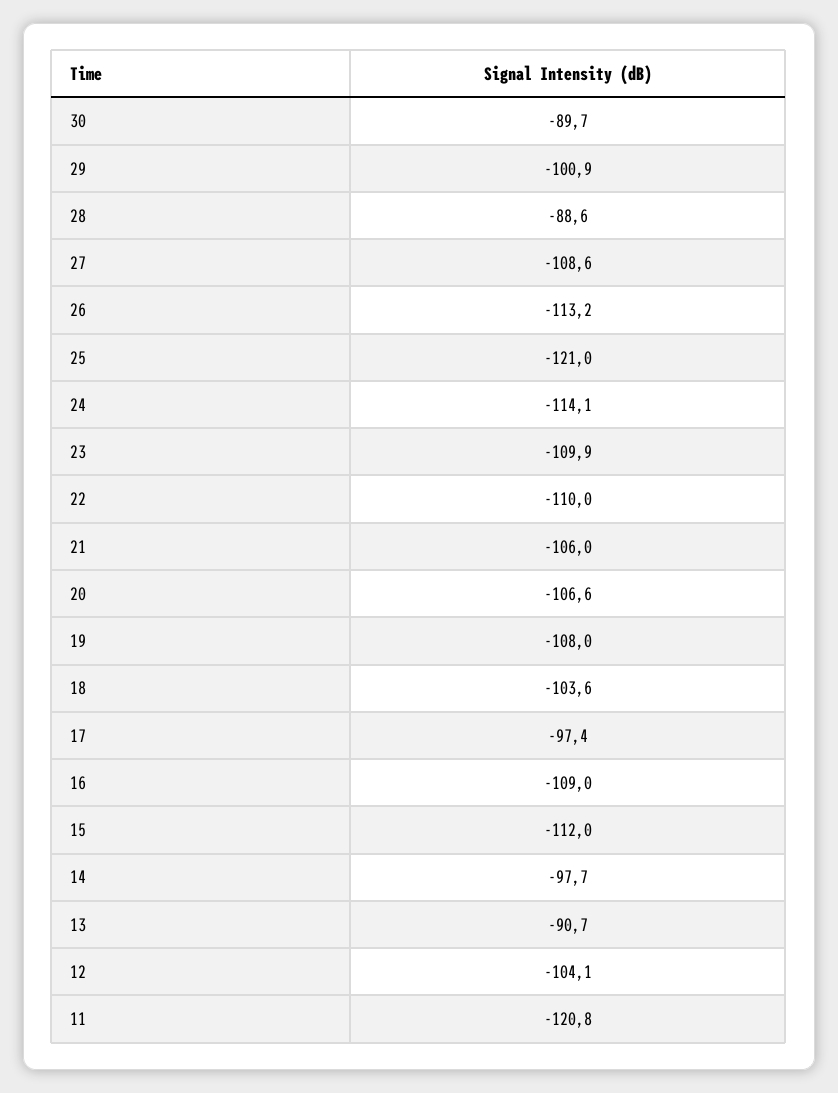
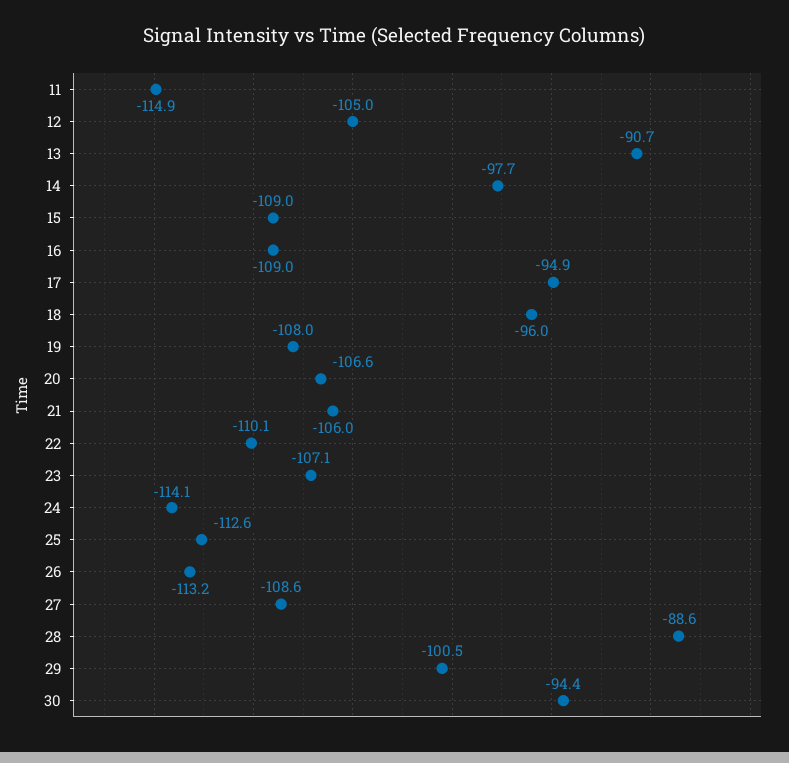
  {
-   "30": -89.7,
+   "30": -94.4,
-   "29": -100.9,
+   "29": -100.5,
    "28": -88.6,
    "27": -108.6,
    "26": -113.2,
-   "25": -121,
+   "25": -112.6,
    "24": -114.1,
-   "23": -109.9,
+   "23": -107.1,
-   "22": -110,
+   "22": -110.1,
    "21": -106,
    "20": -106.6,
    "19": -108,
-   "18": -103.6,
+   "18": -96,
-   "17": -97.4,
+   "17": -94.9,
    "16": -109,
-   "15": -112,
+   "15": -109,
    "14": -97.7,
    "13": -90.7,
-   "12": -104.1,
+   "12": -105,
-   "11": -120.8
+   "11": -114.9
  }

